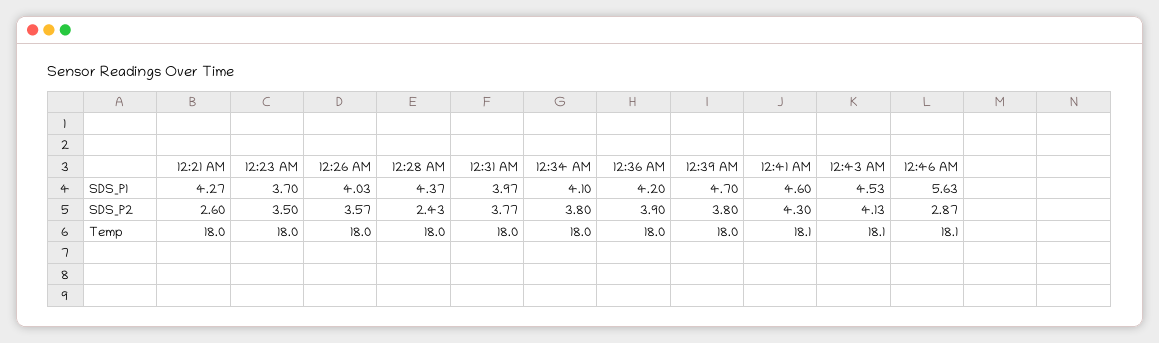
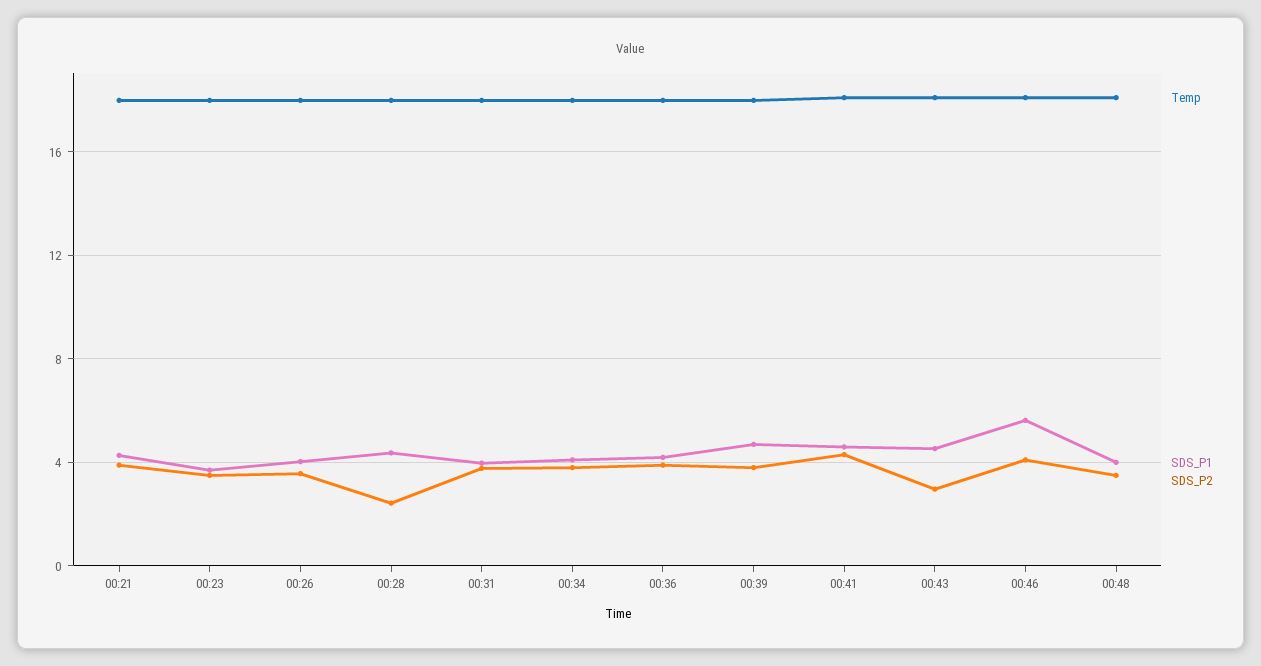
  {
    "SDS_P1": {
      "12:21 AM": 4.27,
      "12:23 AM": 3.7,
      "12:26 AM": 4.03,
      "12:28 AM": 4.37,
      "12:31 AM": 3.97,
      "12:34 AM": 4.1,
      "12:36 AM": 4.2,
      "12:39 AM": 4.7,
      "12:41 AM": 4.6,
      "12:43 AM": 4.53,
-     "12:46 AM": 5.63
+     "12:46 AM": 5.63,
+     "00:48": 4
    },
    "SDS_P2": {
-     "12:21 AM": 2.6,
+     "12:21 AM": 4,
      "12:23 AM": 3.5,
      "12:26 AM": 3.57,
      "12:28 AM": 2.43,
      "12:31 AM": 3.77,
      "12:34 AM": 3.8,
      "12:36 AM": 3.9,
      "12:39 AM": 3.8,
      "12:41 AM": 4.3,
-     "12:43 AM": 4.13,
+     "12:43 AM": 3,
-     "12:46 AM": 2.87
+     "12:46 AM": 4,
+     "00:48": 3.5
    },
    "Temp": {
      "12:21 AM": 18,
      "12:23 AM": 18,
      "12:26 AM": 18,
      "12:28 AM": 18,
      "12:31 AM": 18,
      "12:34 AM": 18,
      "12:36 AM": 18,
      "12:39 AM": 18,
      "12:41 AM": 18.1,
      "12:43 AM": 18.1,
-     "12:46 AM": 18.1
+     "12:46 AM": 18.1,
+     "00:48": 18
    }
  }

